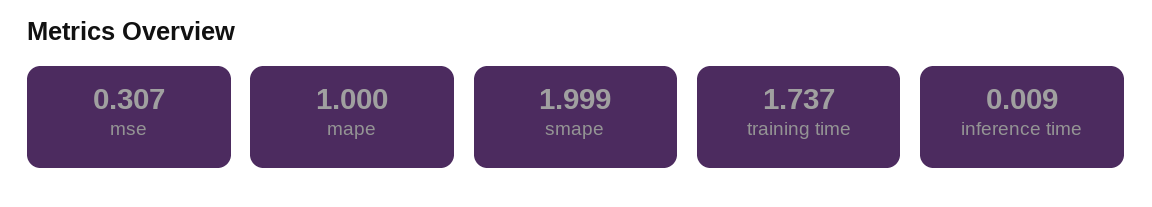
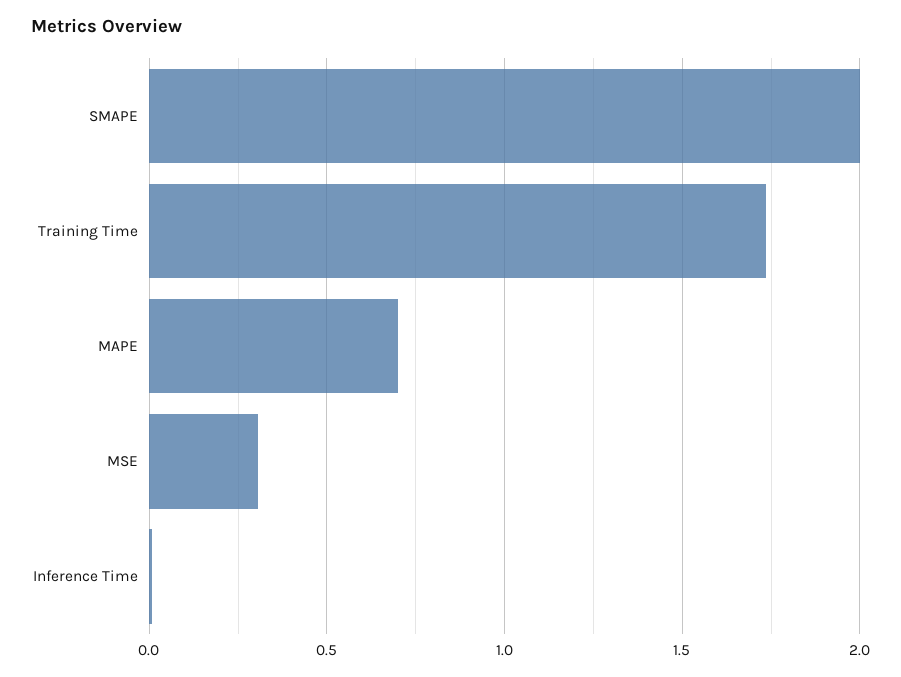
  {
    "mse": 0.307,
-   "mape": 1,
+   "mape": 0.7,
    "smape": 1.999,
    "training time": 1.737,
    "inference time": 0.009
  }

